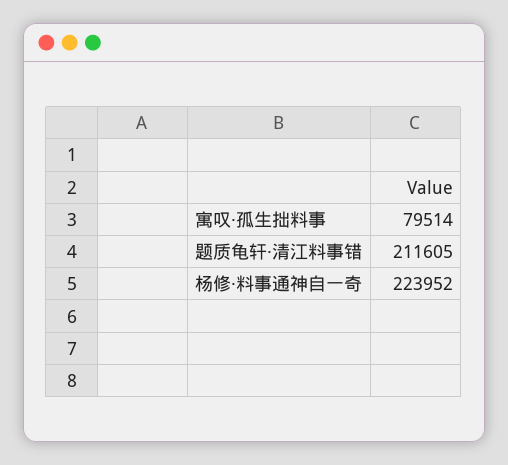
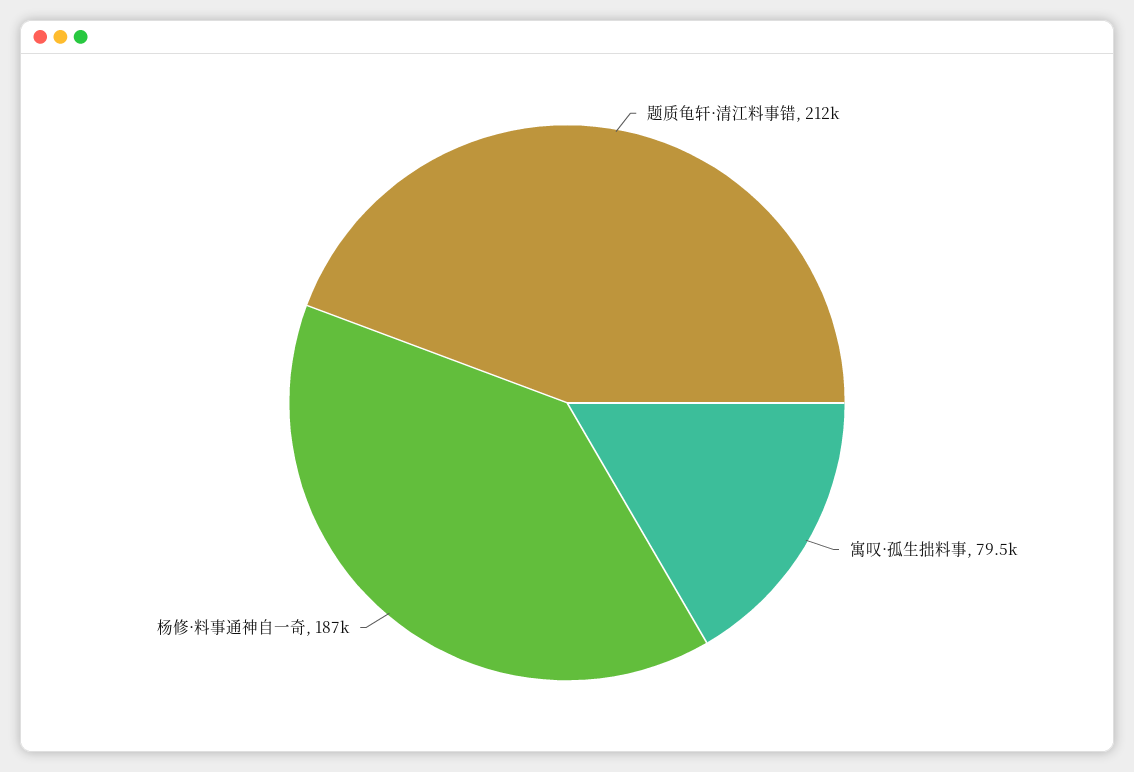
  {
    "寓叹·孤生拙料事": 79514,
    "题质龟轩·清江料事错": 211605,
-   "杨修·料事通神自一奇": 223952
+   "杨修·料事通神自一奇": 187000
  }

